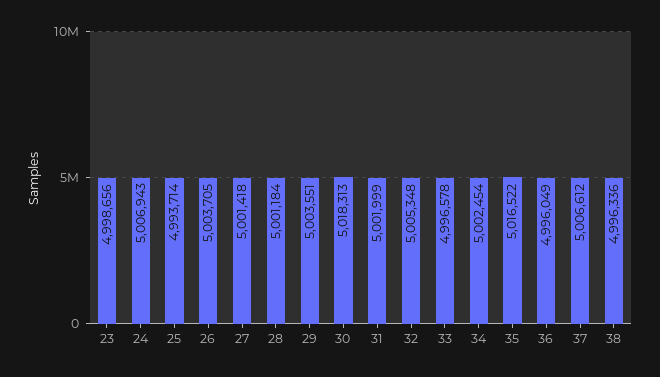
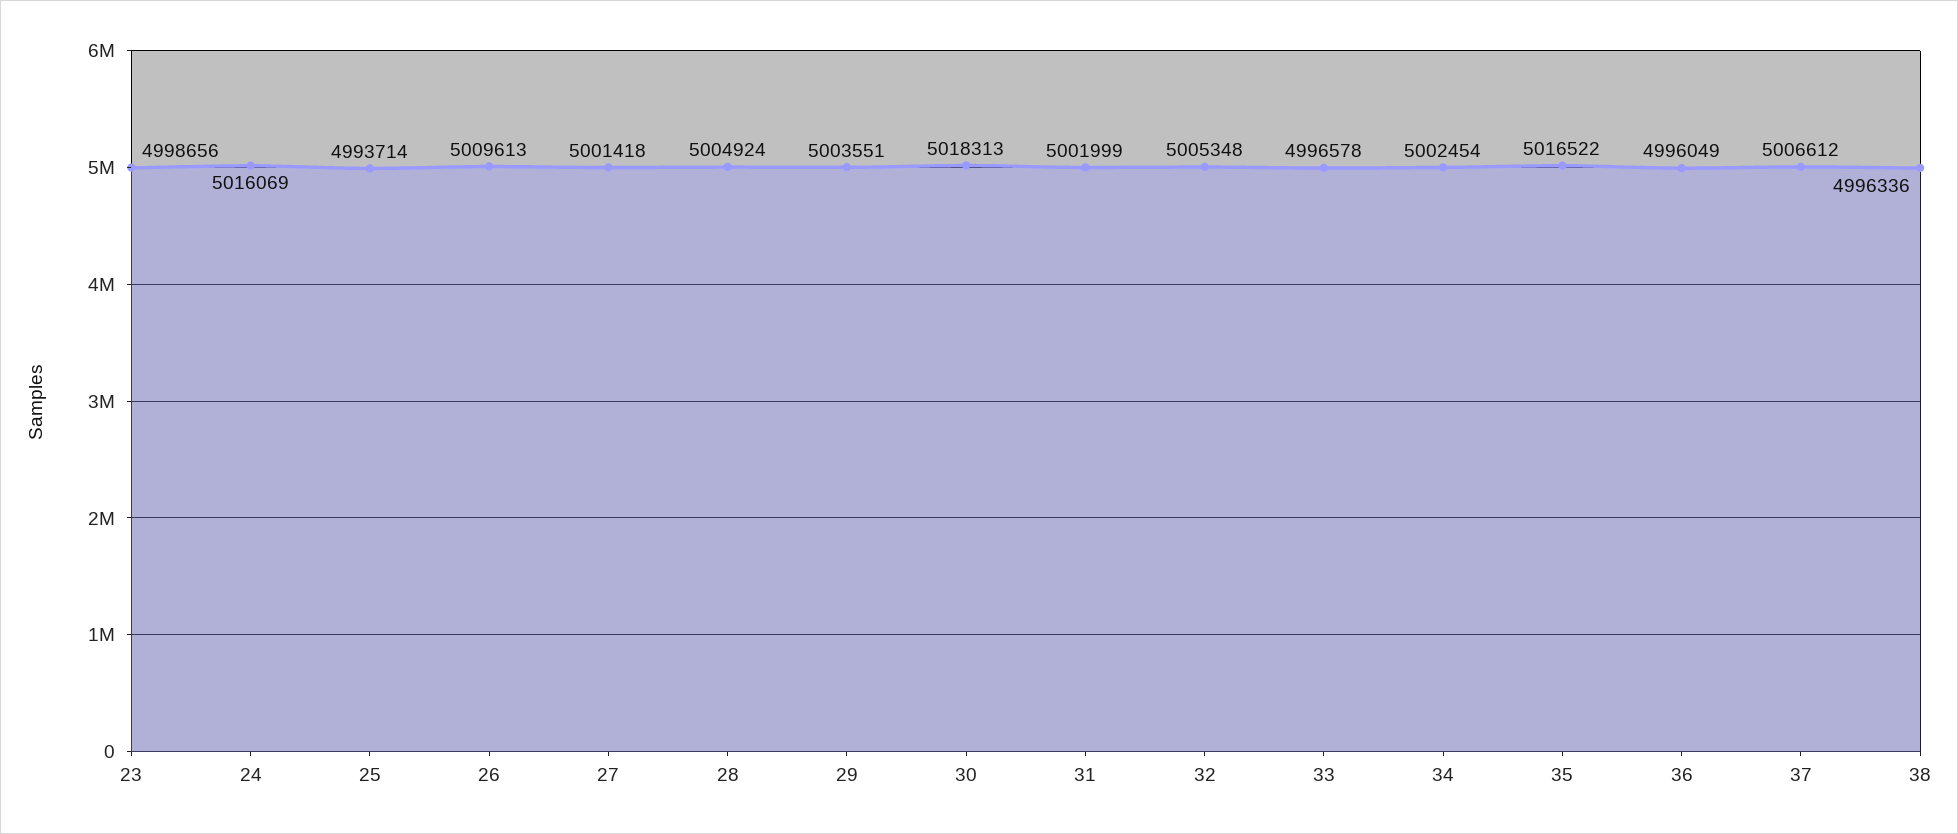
  {
    "23": 4998656,
-   "24": 5006943,
+   "24": 5016069,
    "25": 4993714,
-   "26": 5003705,
+   "26": 5009613,
    "27": 5001418,
-   "28": 5001184,
+   "28": 5004924,
    "29": 5003551,
    "30": 5018313,
    "31": 5001999,
    "32": 5005348,
    "33": 4996578,
    "34": 5002454,
    "35": 5016522,
    "36": 4996049,
    "37": 5006612,
    "38": 4996336
  }

